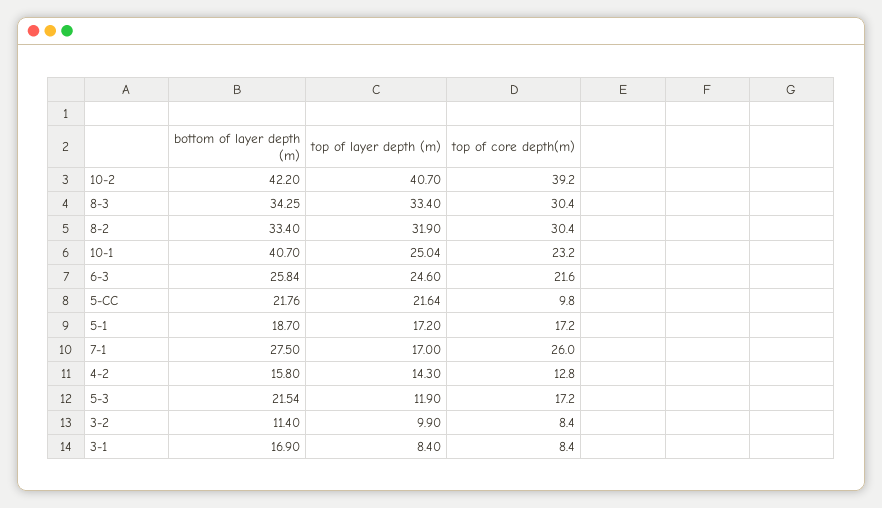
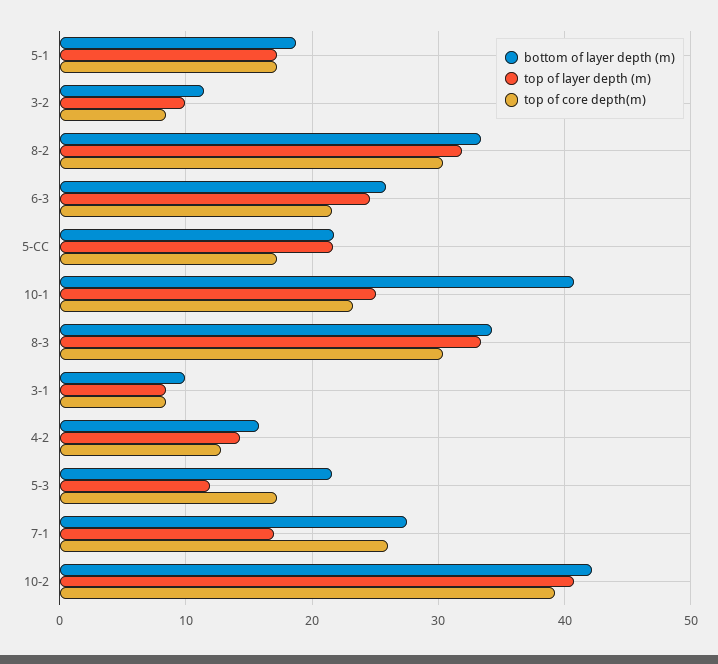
  {
    "bottom of layer depth (m)": {
      "10-2": 42.2,
      "8-3": 34.25,
      "8-2": 33.4,
      "10-1": 40.7,
      "6-3": 25.84,
      "5-CC": 21.76,
      "5-1": 18.7,
      "7-1": 27.5,
      "4-2": 15.8,
      "5-3": 21.54,
      "3-2": 11.4,
-     "3-1": 16.9
+     "3-1": 10
    },
    "top of layer depth (m)": {
      "10-2": 40.7,
      "8-3": 33.4,
      "8-2": 31.9,
      "10-1": 25.04,
      "6-3": 24.6,
      "5-CC": 21.64,
      "5-1": 17.2,
      "7-1": 17,
      "4-2": 14.3,
      "5-3": 11.9,
      "3-2": 9.9,
      "3-1": 8.4
    },
    "top of core depth(m)": {
      "10-2": 39.2,
      "8-3": 30.4,
      "8-2": 30.4,
      "10-1": 23.2,
      "6-3": 21.6,
-     "5-CC": 9.8,
+     "5-CC": 17,
      "5-1": 17.2,
      "7-1": 26,
      "4-2": 12.8,
      "5-3": 17.2,
      "3-2": 8.4,
      "3-1": 8.4
    }
  }

